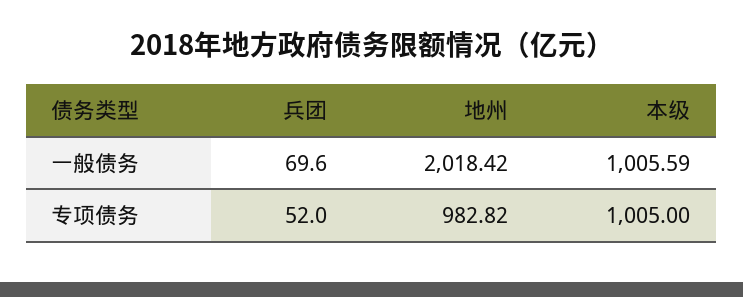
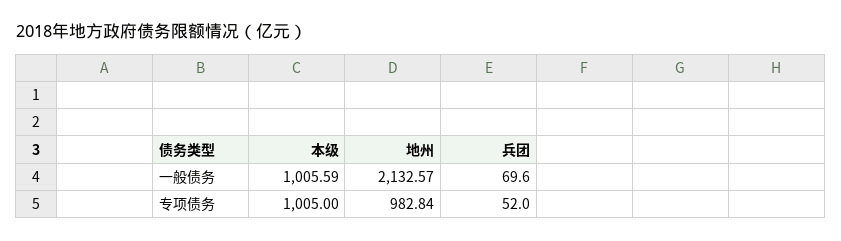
  {
    "兵团": {
      "一般债务": 69.6,
      "专项债务": 52
    },
    "地州": {
-     "一般债务": 2018.42,
+     "一般债务": 2132.57,
-     "专项债务": 982.82
+     "专项债务": 982.84
    },
    "本级": {
      "一般债务": 1005.59,
      "专项债务": 1005
    }
  }

